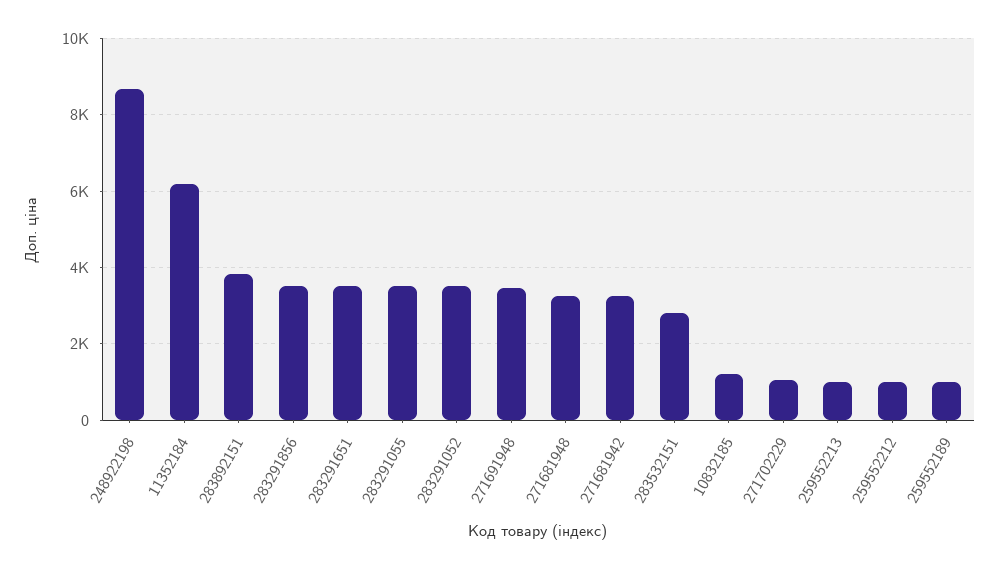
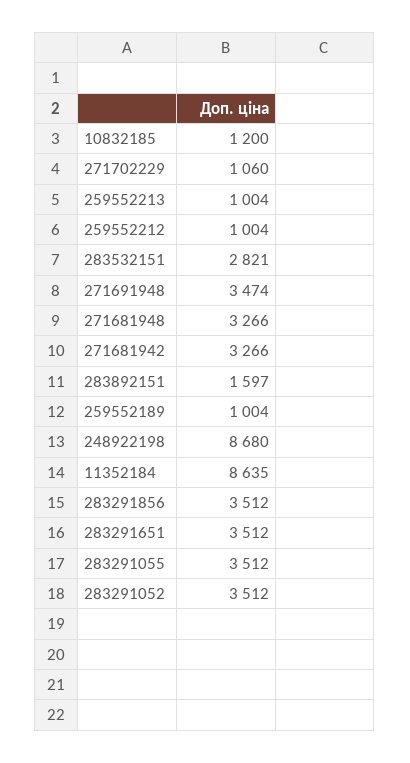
  {
    "248922198": 8680,
-   "11352184": 6200,
+   "11352184": 8635,
-   "283892151": 3800,
+   "283892151": 1597,
    "283291856": 3512,
    "283291651": 3512,
    "283291055": 3512,
    "283291052": 3512,
    "271691948": 3474,
    "271681948": 3266,
    "271681942": 3266,
    "283532151": 2821,
    "10832185": 1200,
    "271702229": 1060,
    "259552213": 1004,
    "259552212": 1004,
    "259552189": 1004
  }

